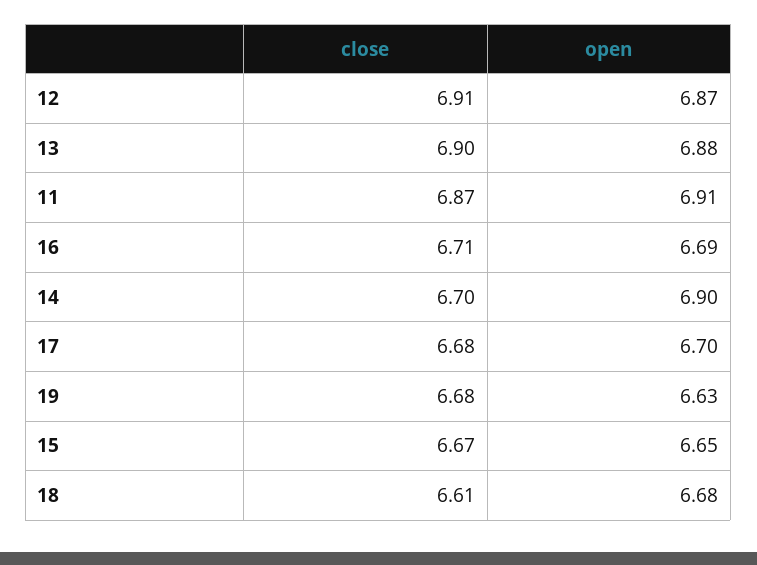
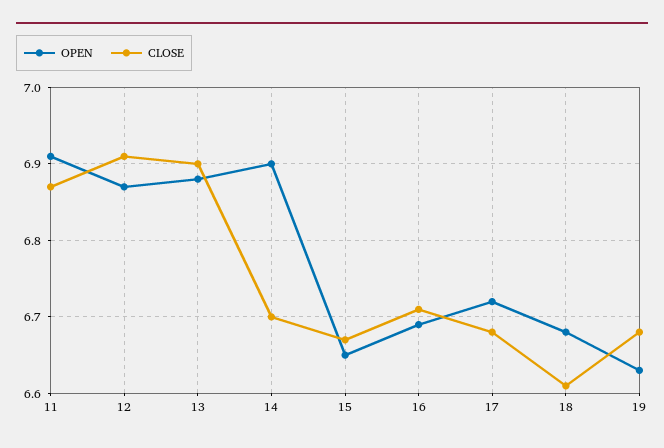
  {
    "close": {
      "12": 6.91,
      "13": 6.9,
      "11": 6.87,
      "16": 6.71,
      "14": 6.7,
      "17": 6.68,
      "19": 6.68,
      "15": 6.67,
      "18": 6.61
    },
    "open": {
      "12": 6.87,
      "13": 6.88,
      "11": 6.91,
      "16": 6.69,
      "14": 6.9,
-     "17": 6.7,
+     "17": 6.72,
      "19": 6.63,
      "15": 6.65,
      "18": 6.68
    }
  }

